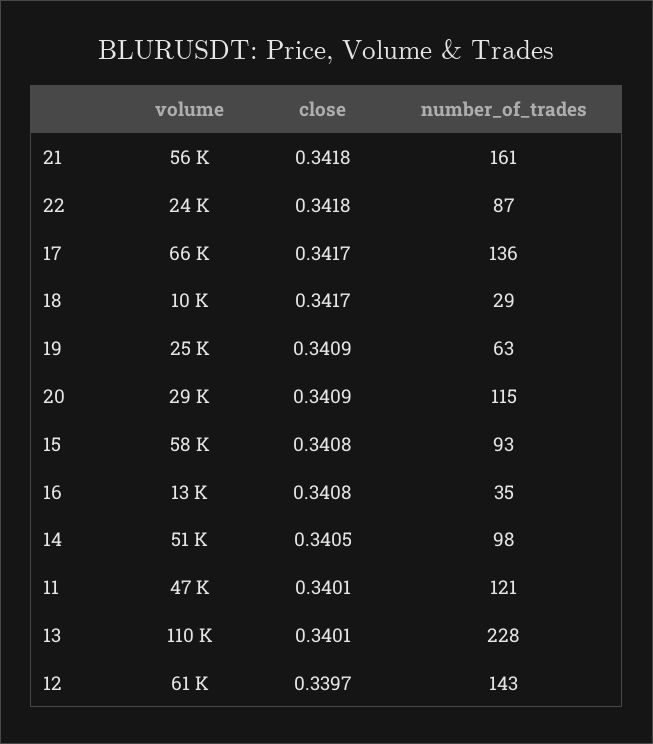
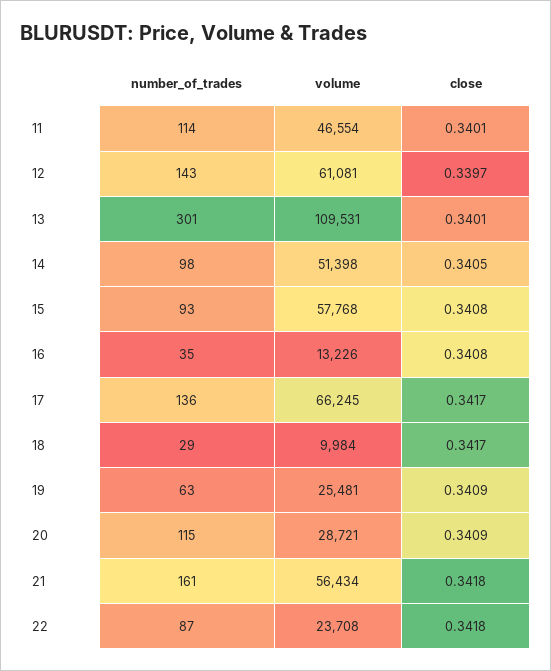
  {
    "volume": {
      "21": 56434,
      "22": 23708,
      "17": 66245,
      "18": 9984,
      "19": 25481,
      "20": 28721,
      "15": 57768,
      "16": 13226,
      "14": 51398,
      "11": 46554,
      "13": 109531,
      "12": 61081
    },
    "close": {
      "21": 0.3418,
      "22": 0.3418,
      "17": 0.3417,
      "18": 0.3417,
      "19": 0.3409,
      "20": 0.3409,
      "15": 0.3408,
      "16": 0.3408,
      "14": 0.3405,
      "11": 0.3401,
      "13": 0.3401,
      "12": 0.3397
    },
    "number_of_trades": {
      "21": 161,
      "22": 87,
      "17": 136,
      "18": 29,
      "19": 63,
      "20": 115,
      "15": 93,
      "16": 35,
      "14": 98,
-     "11": 121,
+     "11": 114,
-     "13": 228,
+     "13": 301,
      "12": 143
    }
  }

